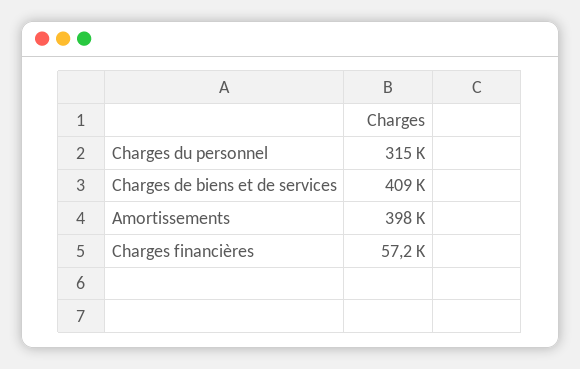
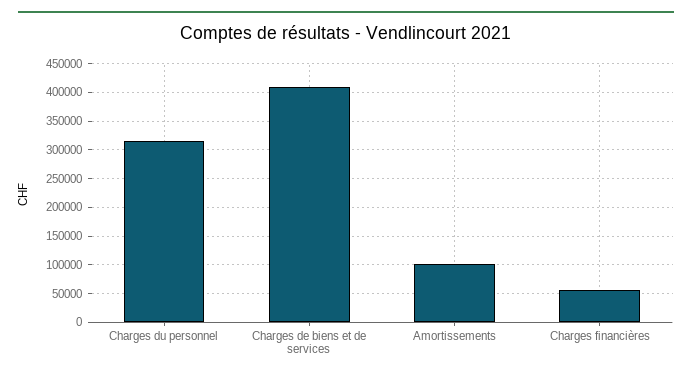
  {
    "Charges du personnel": 315000,
    "Charges de biens et de services": 409000,
-   "Amortissements": 398000,
+   "Amortissements": 100000,
    "Charges financières": 57200
  }

